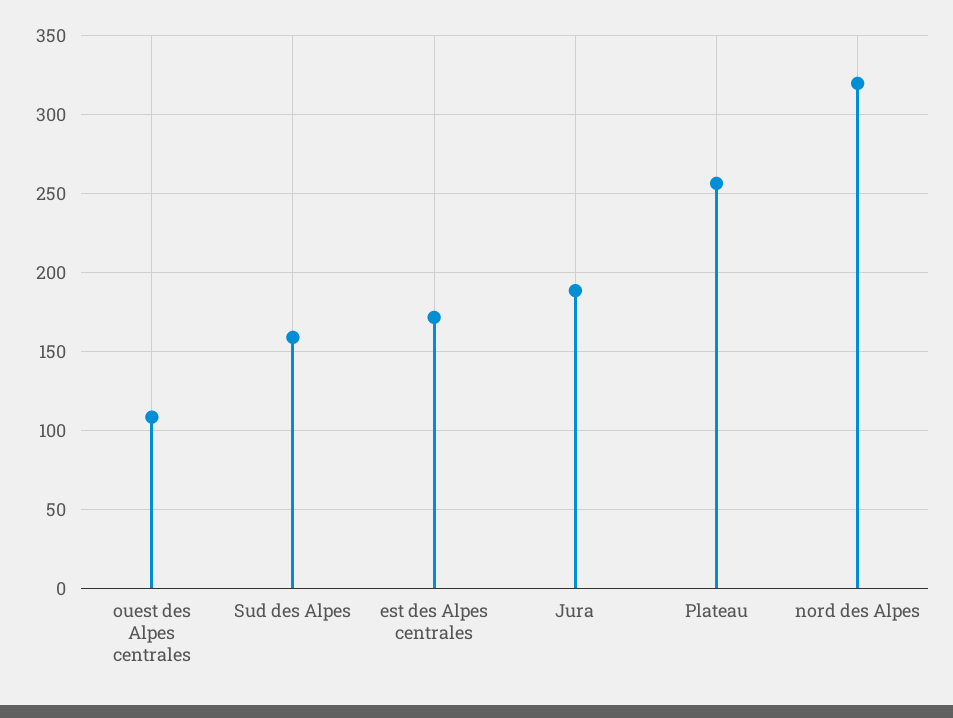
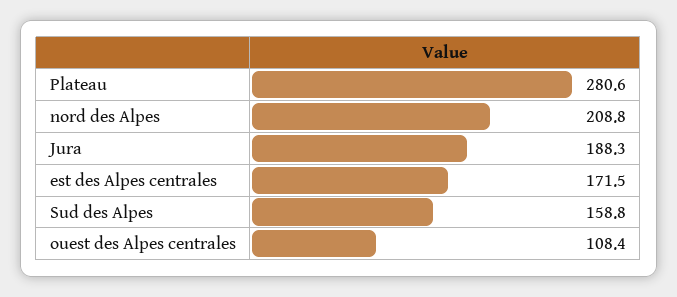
  {
    "ouest des Alpes centrales": 108.4,
    "Sud des Alpes": 158.8,
    "est des Alpes centrales": 171.5,
    "Jura": 188.3,
-   "Plateau": 255,
+   "Plateau": 280.6,
-   "nord des Alpes": 320
+   "nord des Alpes": 208.8
  }

